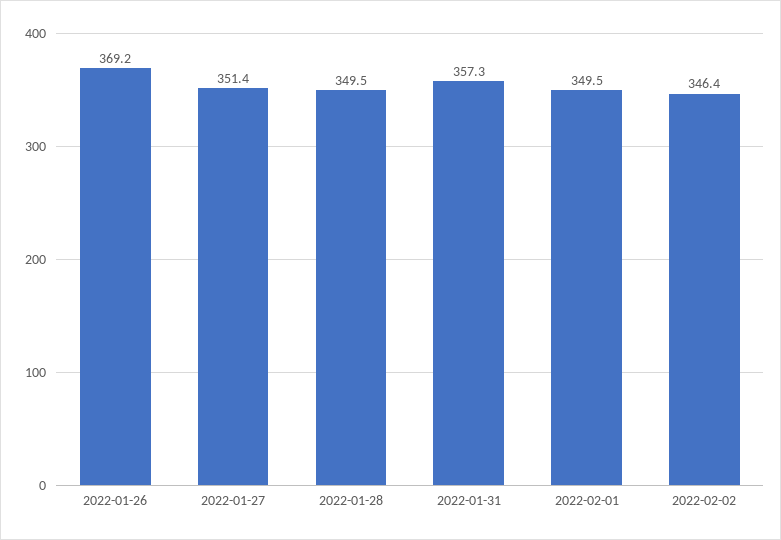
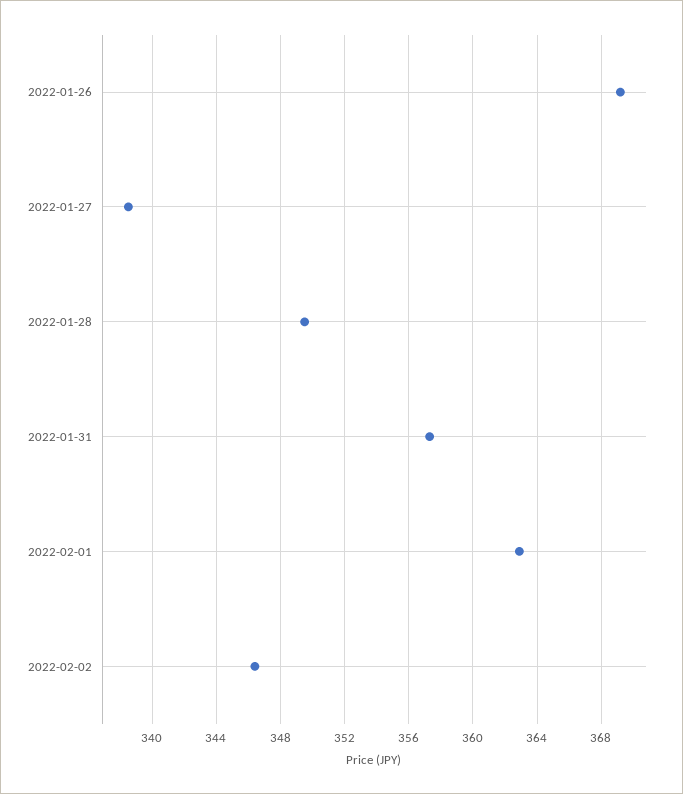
  {
    "2022-01-26": 369.2,
-   "2022-01-27": 351.4,
+   "2022-01-27": 338.5,
    "2022-01-28": 349.5,
    "2022-01-31": 357.3,
-   "2022-02-01": 349.5,
+   "2022-02-01": 363,
    "2022-02-02": 346.4
  }

